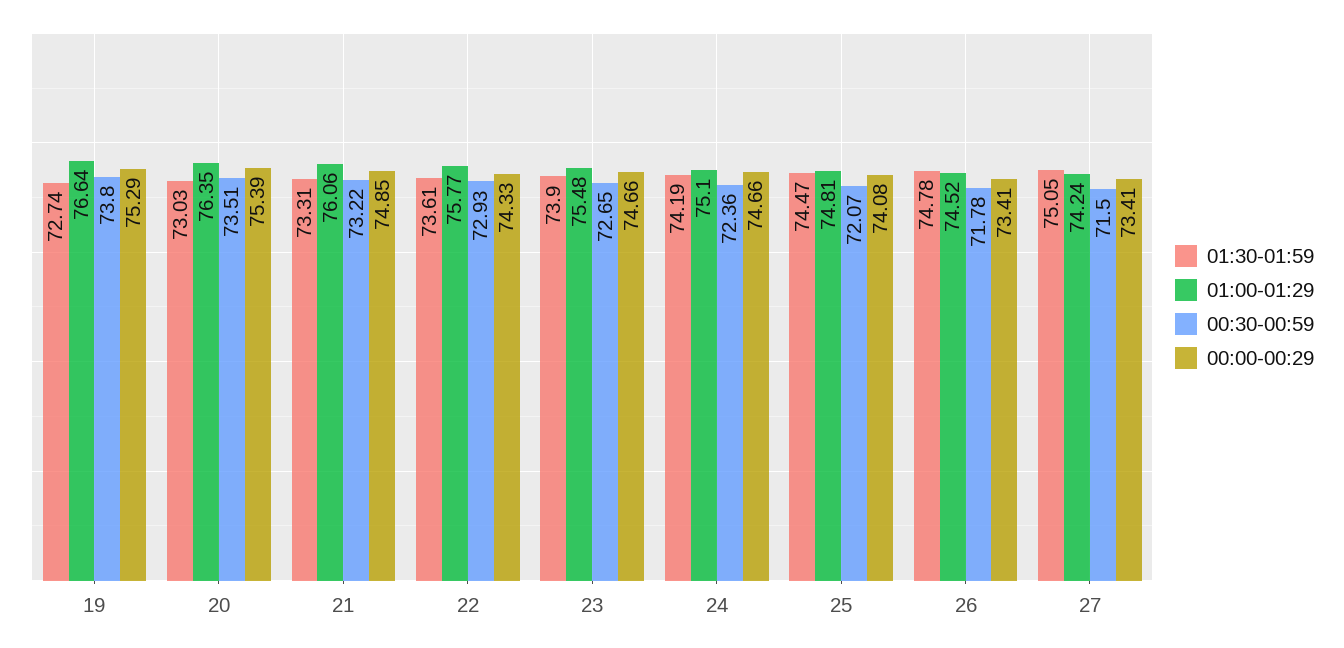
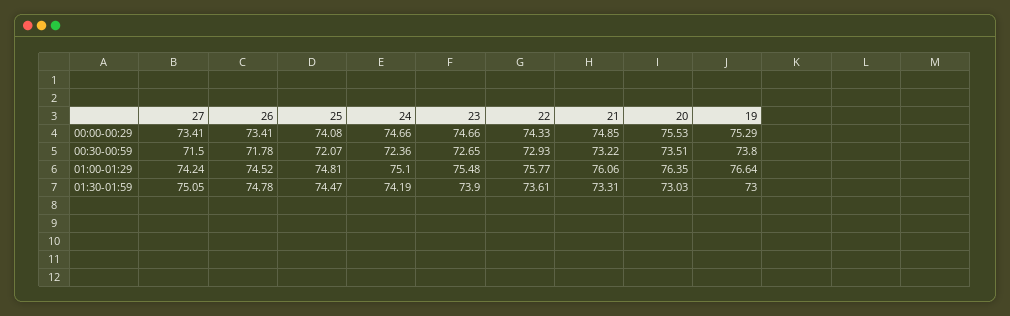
  {
    "01:30-01:59": {
-     "19": 72.74,
+     "19": 73,
      "20": 73.03,
      "21": 73.31,
      "22": 73.61,
      "23": 73.9,
      "24": 74.19,
      "25": 74.47,
      "26": 74.78,
      "27": 75.05
    },
    "01:00-01:29": {
      "19": 76.64,
      "20": 76.35,
      "21": 76.06,
      "22": 75.77,
      "23": 75.48,
      "24": 75.1,
      "25": 74.81,
      "26": 74.52,
      "27": 74.24
    },
    "00:30-00:59": {
      "19": 73.8,
      "20": 73.51,
      "21": 73.22,
      "22": 72.93,
      "23": 72.65,
      "24": 72.36,
      "25": 72.07,
      "26": 71.78,
      "27": 71.5
    },
    "00:00-00:29": {
      "19": 75.29,
-     "20": 75.39,
+     "20": 75.53,
      "21": 74.85,
      "22": 74.33,
      "23": 74.66,
      "24": 74.66,
      "25": 74.08,
      "26": 73.41,
      "27": 73.41
    }
  }

